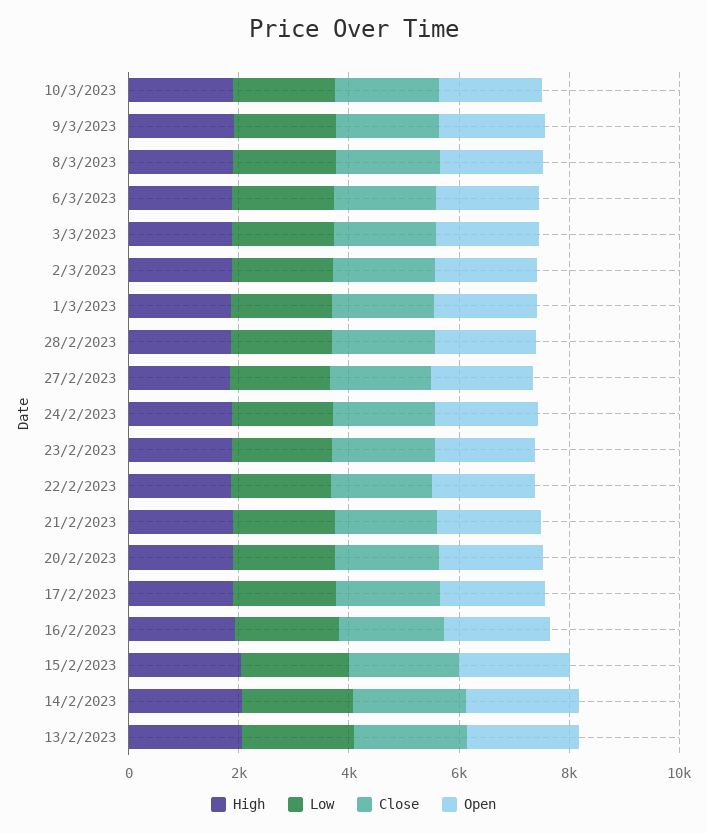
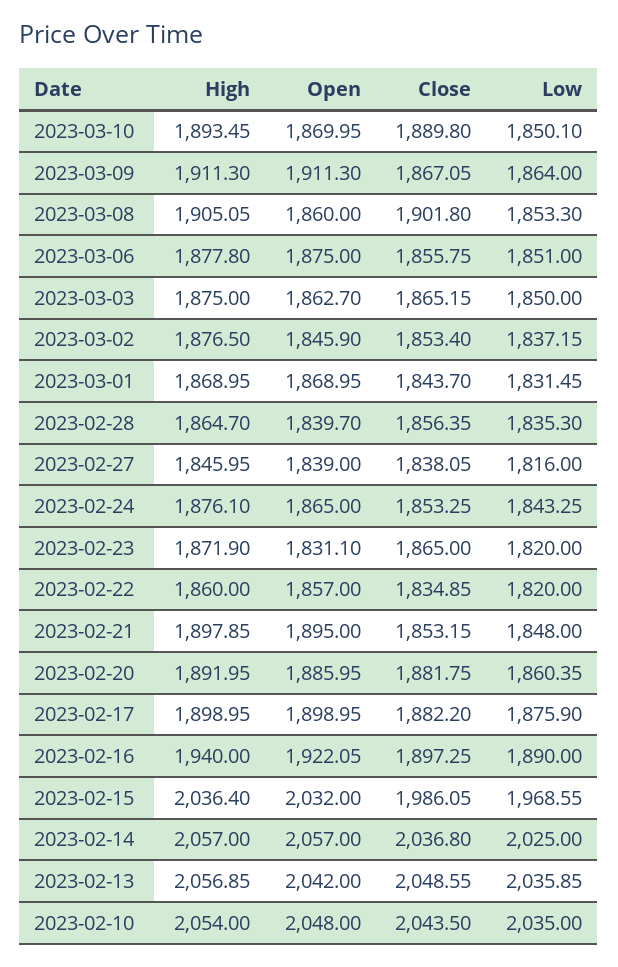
  {
    "High": {
      "10/3/2023": 1893.45,
      "9/3/2023": 1911.3,
      "8/3/2023": 1905.05,
      "6/3/2023": 1877.8,
      "3/3/2023": 1875,
      "2/3/2023": 1876.5,
      "1/3/2023": 1868.95,
      "28/2/2023": 1864.7,
      "27/2/2023": 1845.95,
      "24/2/2023": 1876.1,
      "23/2/2023": 1871.9,
      "22/2/2023": 1860,
      "21/2/2023": 1897.85,
      "20/2/2023": 1891.95,
      "17/2/2023": 1898.95,
      "16/2/2023": 1940,
      "15/2/2023": 2036.4,
      "14/2/2023": 2057,
-     "13/2/2023": 2056.85
+     "13/2/2023": 2056.85,
+     "2023-02-10": 2054
    },
    "Low": {
      "10/3/2023": 1850.1,
      "9/3/2023": 1864,
      "8/3/2023": 1853.3,
      "6/3/2023": 1851,
      "3/3/2023": 1850,
      "2/3/2023": 1837.15,
      "1/3/2023": 1831.45,
      "28/2/2023": 1835.3,
      "27/2/2023": 1816,
      "24/2/2023": 1843.25,
      "23/2/2023": 1820,
      "22/2/2023": 1820,
      "21/2/2023": 1848,
      "20/2/2023": 1860.35,
      "17/2/2023": 1875.9,
      "16/2/2023": 1890,
      "15/2/2023": 1968.55,
      "14/2/2023": 2025,
-     "13/2/2023": 2035.85
+     "13/2/2023": 2035.85,
+     "2023-02-10": 2035
    },
    "Close": {
      "10/3/2023": 1889.8,
      "9/3/2023": 1867.05,
      "8/3/2023": 1901.8,
      "6/3/2023": 1855.75,
      "3/3/2023": 1865.15,
      "2/3/2023": 1853.4,
      "1/3/2023": 1843.7,
      "28/2/2023": 1856.35,
      "27/2/2023": 1838.05,
      "24/2/2023": 1853.25,
      "23/2/2023": 1865,
      "22/2/2023": 1834.85,
      "21/2/2023": 1853.15,
      "20/2/2023": 1881.75,
      "17/2/2023": 1882.2,
      "16/2/2023": 1897.25,
      "15/2/2023": 1986.05,
      "14/2/2023": 2036.8,
-     "13/2/2023": 2048.55
+     "13/2/2023": 2048.55,
+     "2023-02-10": 2043.5
    },
    "Open": {
      "10/3/2023": 1869.95,
      "9/3/2023": 1911.3,
      "8/3/2023": 1860,
      "6/3/2023": 1875,
      "3/3/2023": 1862.7,
      "2/3/2023": 1845.9,
      "1/3/2023": 1868.95,
      "28/2/2023": 1839.7,
      "27/2/2023": 1839,
      "24/2/2023": 1865,
      "23/2/2023": 1831.1,
      "22/2/2023": 1857,
      "21/2/2023": 1895,
      "20/2/2023": 1885.95,
      "17/2/2023": 1898.95,
      "16/2/2023": 1922.05,
      "15/2/2023": 2032,
      "14/2/2023": 2057,
-     "13/2/2023": 2042
+     "13/2/2023": 2042,
+     "2023-02-10": 2048
    }
  }

